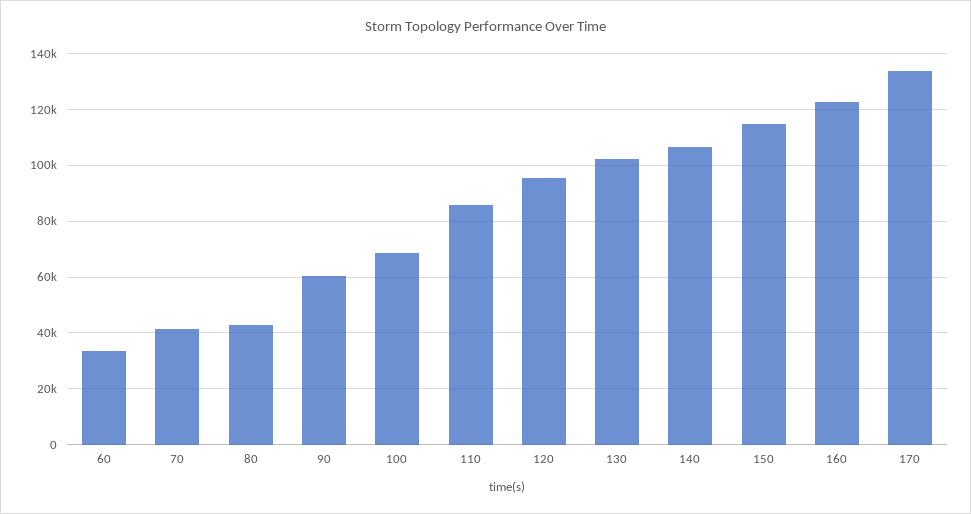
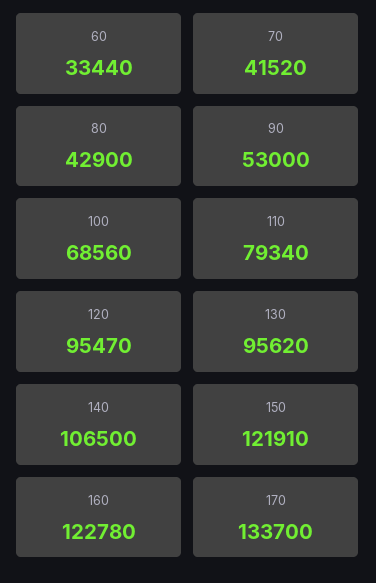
  {
    "60": 33440,
    "70": 41520,
    "80": 42900,
-   "90": 60000,
+   "90": 53000,
    "100": 68560,
-   "110": 85000,
+   "110": 79340,
    "120": 95470,
-   "130": 102500,
+   "130": 95620,
    "140": 106500,
-   "150": 115000,
+   "150": 121910,
    "160": 122780,
    "170": 133700
  }

